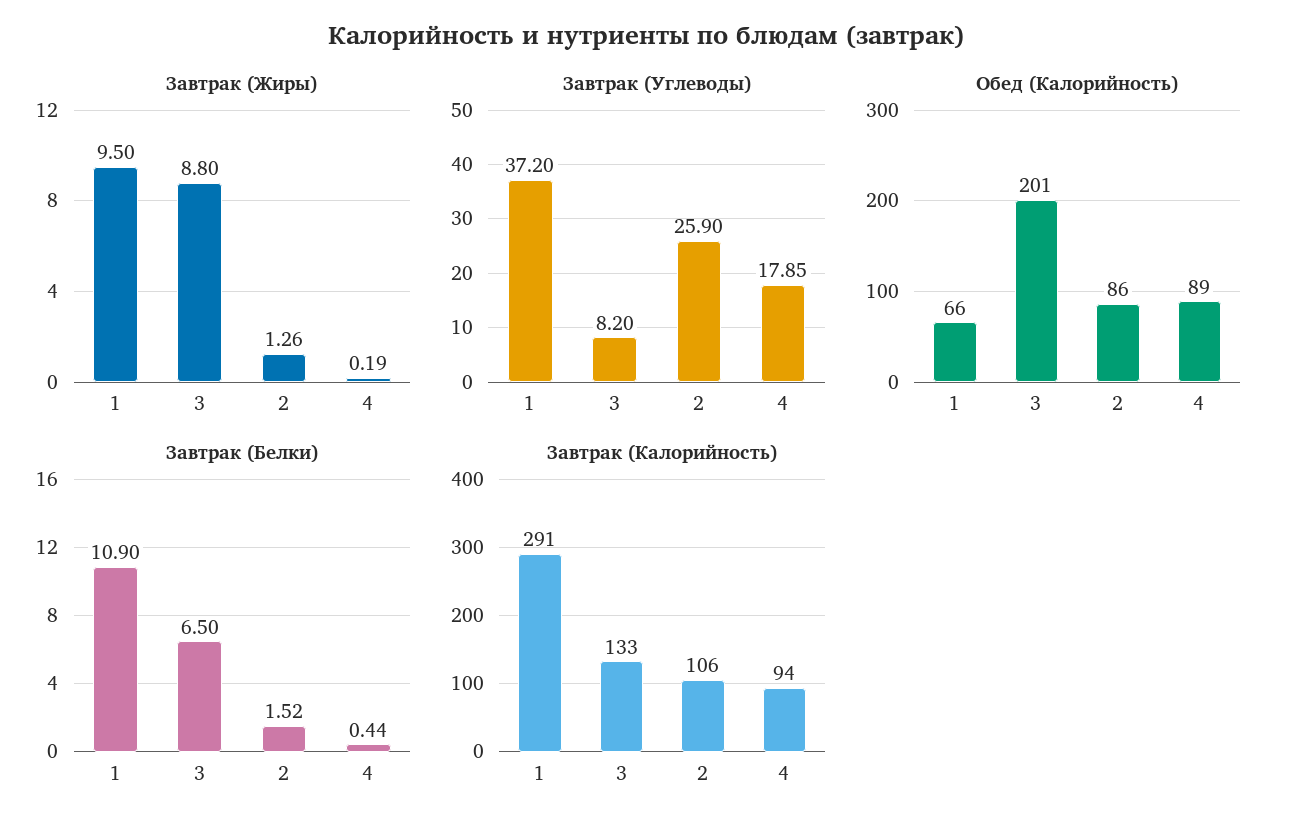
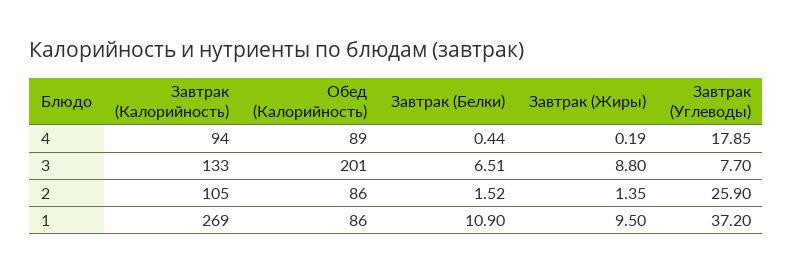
  {
    "Завтрак (Жиры)": {
      "1": 9.5,
      "3": 8.8,
-     "2": 1.26,
+     "2": 1.35,
      "4": 0.19
    },
    "Завтрак (Углеводы)": {
      "1": 37.2,
-     "3": 8.2,
+     "3": 7.7,
      "2": 25.9,
      "4": 17.85
    },
    "Обед (Калорийность)": {
-     "1": 66,
+     "1": 86,
      "3": 201,
      "2": 86,
      "4": 89
    },
    "Завтрак (Белки)": {
      "1": 10.9,
-     "3": 6.5,
+     "3": 6.51,
      "2": 1.52,
      "4": 0.44
    },
    "Завтрак (Калорийность)": {
-     "1": 291,
+     "1": 269,
      "3": 133,
-     "2": 106,
+     "2": 105,
      "4": 94
    }
  }

